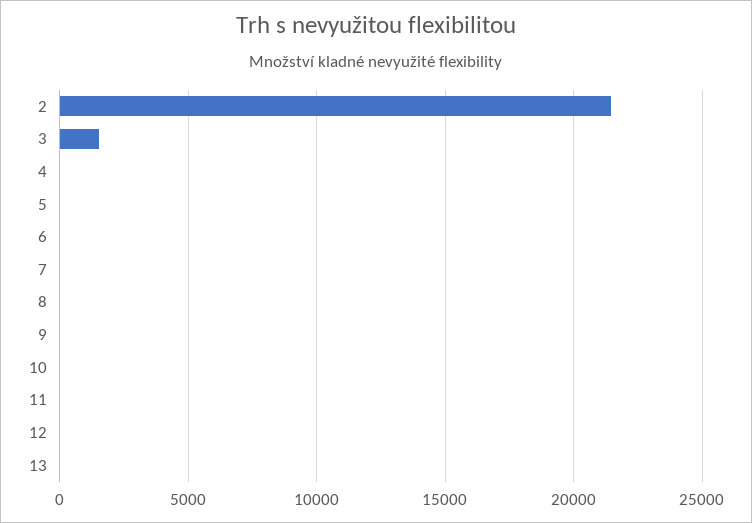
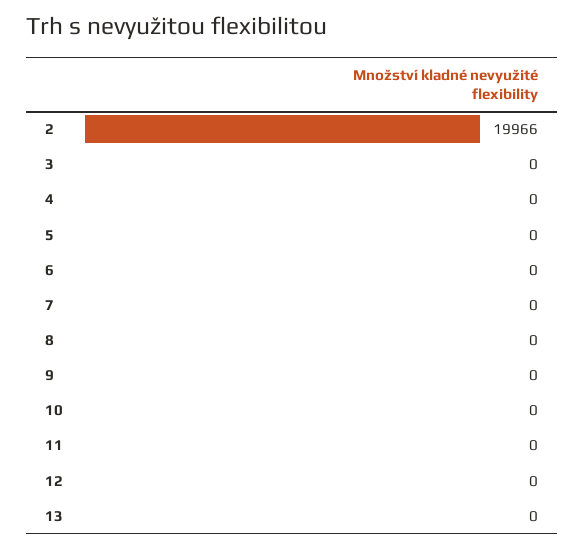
  {
-   "2": 21500,
+   "2": 19966,
-   "3": 1500,
+   "3": 0,
    "4": 0,
    "5": 0,
    "6": 0,
    "7": 0,
    "8": 0,
    "9": 0,
    "10": 0,
    "11": 0,
    "12": 0,
    "13": 0
  }

